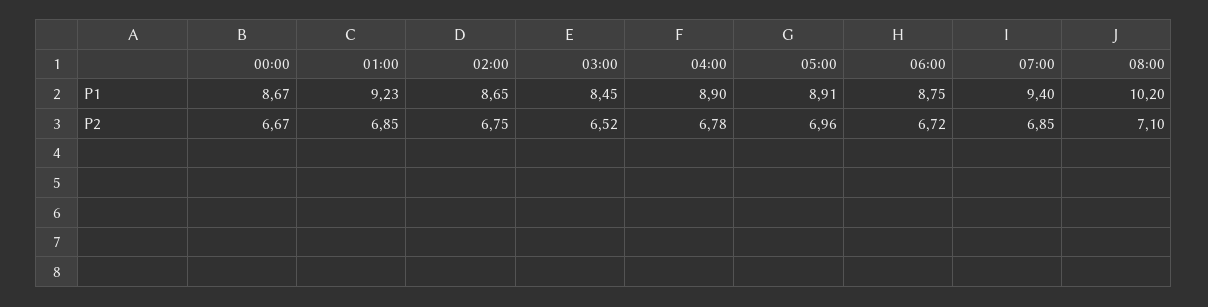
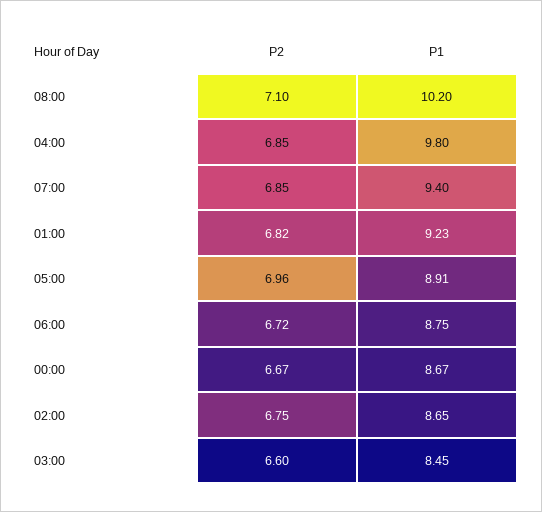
  {
    "00:00": {
      "P1": 8.67,
      "P2": 6.67
    },
    "01:00": {
      "P1": 9.23,
-     "P2": 6.85
+     "P2": 6.82
    },
    "02:00": {
      "P1": 8.65,
      "P2": 6.75
    },
    "03:00": {
      "P1": 8.45,
-     "P2": 6.52
+     "P2": 6.6
    },
    "04:00": {
-     "P1": 8.9,
+     "P1": 9.8,
-     "P2": 6.78
+     "P2": 6.85
    },
    "05:00": {
      "P1": 8.91,
      "P2": 6.96
    },
    "06:00": {
      "P1": 8.75,
      "P2": 6.72
    },
    "07:00": {
      "P1": 9.4,
      "P2": 6.85
    },
    "08:00": {
      "P1": 10.2,
      "P2": 7.1
    }
  }

